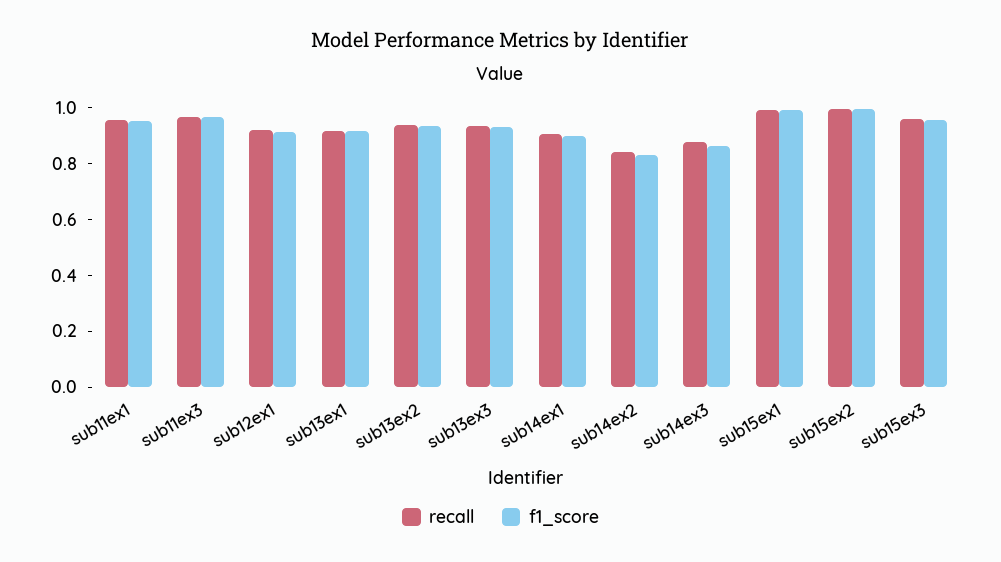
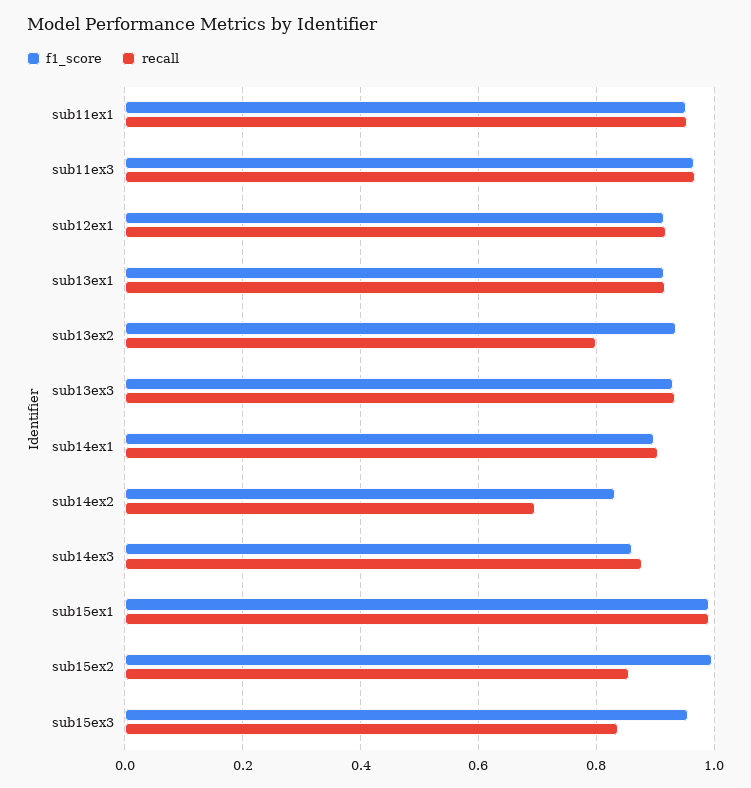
  {
    "recall": {
      "sub11ex1": 0.96,
      "sub11ex3": 0.96,
      "sub12ex1": 0.92,
      "sub13ex1": 0.92,
-     "sub13ex2": 0.95,
+     "sub13ex2": 0.8,
      "sub13ex3": 0.94,
      "sub14ex1": 0.9,
-     "sub14ex2": 0.85,
+     "sub14ex2": 0.7,
      "sub14ex3": 0.88,
      "sub15ex1": 1,
-     "sub15ex2": 1,
+     "sub15ex2": 0.86,
-     "sub15ex3": 0.95
+     "sub15ex3": 0.84
    },
    "f1_score": {
      "sub11ex1": 0.96,
      "sub11ex3": 0.96,
      "sub12ex1": 0.92,
      "sub13ex1": 0.92,
      "sub13ex2": 0.94,
      "sub13ex3": 0.94,
      "sub14ex1": 0.9,
      "sub14ex2": 0.84,
      "sub14ex3": 0.86,
      "sub15ex1": 1,
      "sub15ex2": 1,
      "sub15ex3": 0.96
    }
  }

